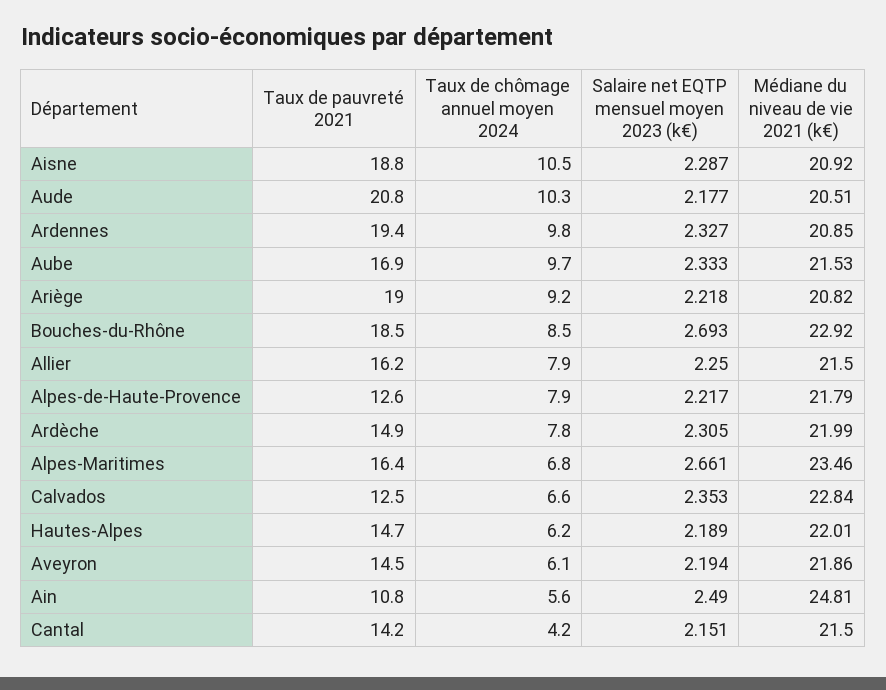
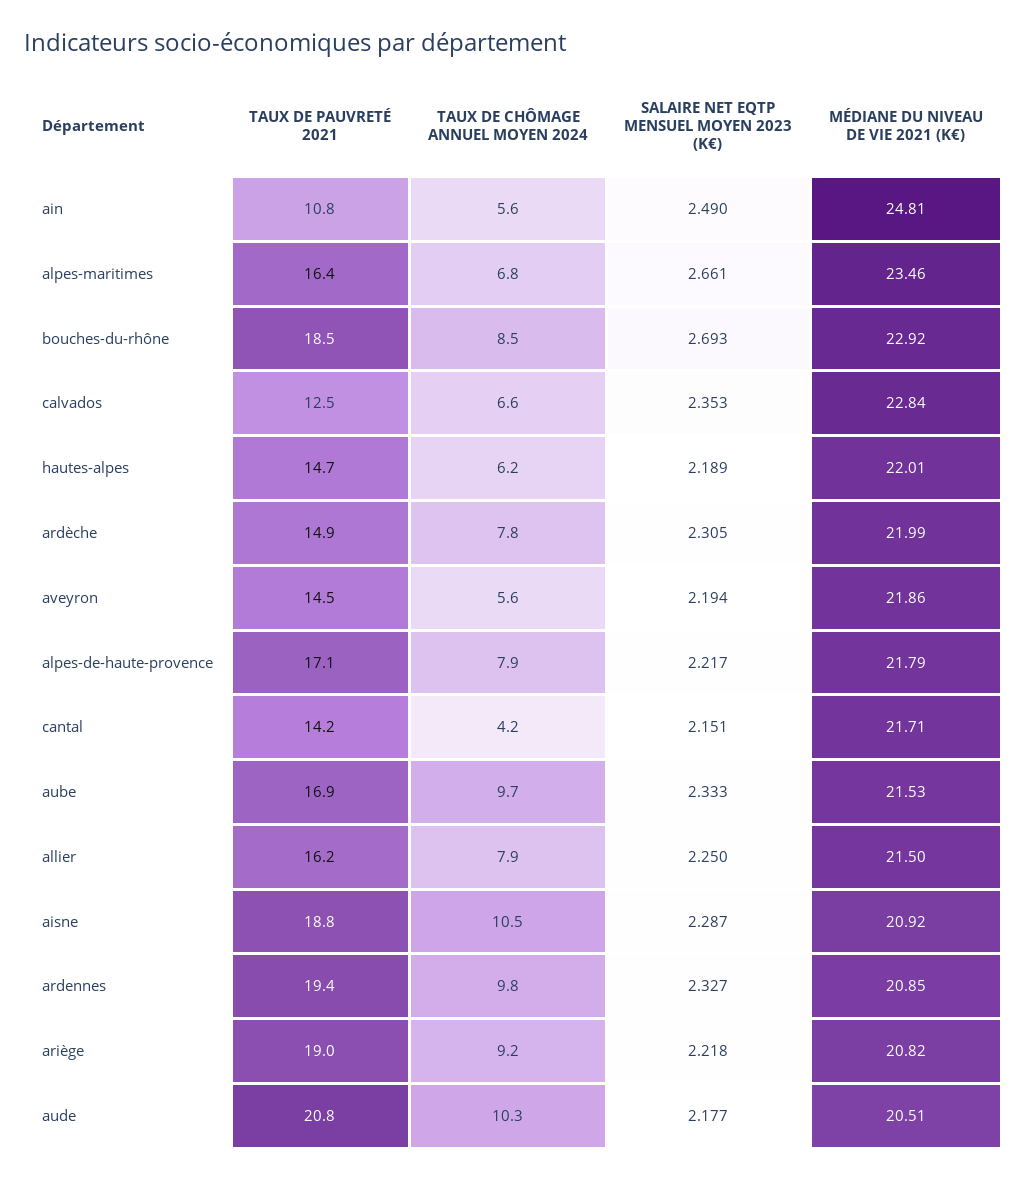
  {
    "Taux de pauvreté 2021": {
      "Aisne": 18.8,
      "Aude": 20.8,
      "Ardennes": 19.4,
      "Aube": 16.9,
      "Ariège": 19,
      "Bouches-du-Rhône": 18.5,
      "Allier": 16.2,
-     "Alpes-de-Haute-Provence": 12.6,
+     "Alpes-de-Haute-Provence": 17.1,
      "Ardèche": 14.9,
      "Alpes-Maritimes": 16.4,
      "Calvados": 12.5,
      "Hautes-Alpes": 14.7,
      "Aveyron": 14.5,
      "Ain": 10.8,
      "Cantal": 14.2
    },
    "Taux de chômage annuel moyen 2024": {
      "Aisne": 10.5,
      "Aude": 10.3,
      "Ardennes": 9.8,
      "Aube": 9.7,
      "Ariège": 9.2,
      "Bouches-du-Rhône": 8.5,
      "Allier": 7.9,
      "Alpes-de-Haute-Provence": 7.9,
      "Ardèche": 7.8,
      "Alpes-Maritimes": 6.8,
      "Calvados": 6.6,
      "Hautes-Alpes": 6.2,
-     "Aveyron": 6.1,
+     "Aveyron": 5.6,
      "Ain": 5.6,
      "Cantal": 4.2
    },
    "Salaire net EQTP mensuel moyen 2023 (k€)": {
      "Aisne": 2.287,
      "Aude": 2.177,
      "Ardennes": 2.327,
      "Aube": 2.333,
      "Ariège": 2.218,
      "Bouches-du-Rhône": 2.693,
      "Allier": 2.25,
      "Alpes-de-Haute-Provence": 2.217,
      "Ardèche": 2.305,
      "Alpes-Maritimes": 2.661,
      "Calvados": 2.353,
      "Hautes-Alpes": 2.189,
      "Aveyron": 2.194,
      "Ain": 2.49,
      "Cantal": 2.151
    },
    "Médiane du niveau de vie 2021 (k€)": {
      "Aisne": 20.92,
      "Aude": 20.51,
      "Ardennes": 20.85,
      "Aube": 21.53,
      "Ariège": 20.82,
      "Bouches-du-Rhône": 22.92,
      "Allier": 21.5,
      "Alpes-de-Haute-Provence": 21.79,
      "Ardèche": 21.99,
      "Alpes-Maritimes": 23.46,
      "Calvados": 22.84,
      "Hautes-Alpes": 22.01,
      "Aveyron": 21.86,
      "Ain": 24.81,
-     "Cantal": 21.5
+     "Cantal": 21.71
    }
  }

